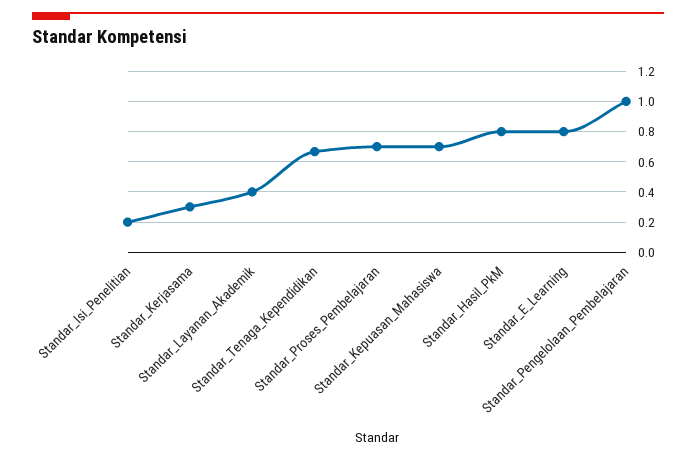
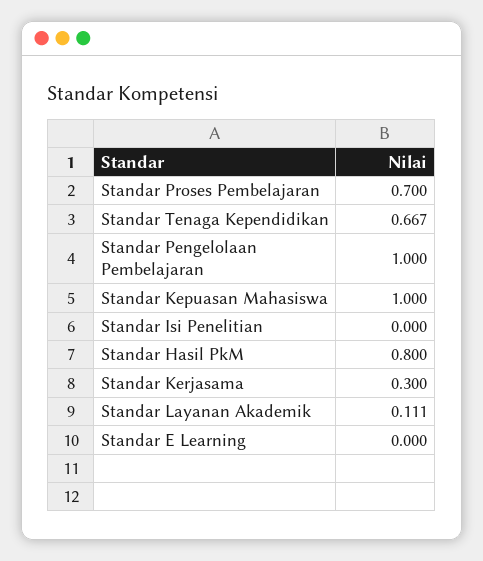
  {
-   "Standar_Isi_Penelitian": 0.2,
+   "Standar_Isi_Penelitian": 0,
    "Standar_Kerjasama": 0.3,
-   "Standar_Layanan_Akademik": 0.4,
+   "Standar_Layanan_Akademik": 0.111,
    "Standar_Tenaga_Kependidikan": 0.667,
    "Standar_Proses_Pembelajaran": 0.7,
-   "Standar_Kepuasan_Mahasiswa": 0.7,
+   "Standar_Kepuasan_Mahasiswa": 1,
    "Standar_Hasil_PkM": 0.8,
-   "Standar_E_Learning": 0.8,
+   "Standar_E_Learning": 0,
    "Standar_Pengelolaan_Pembelajaran": 1
  }

